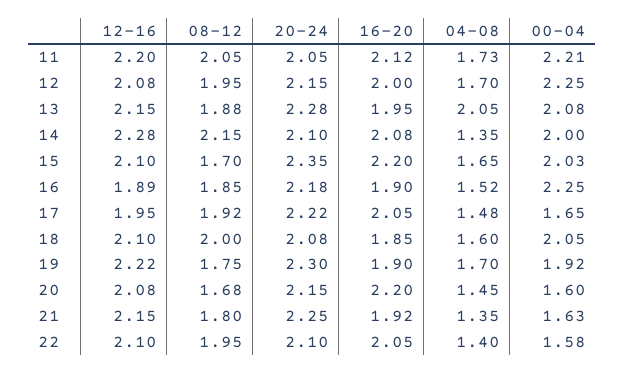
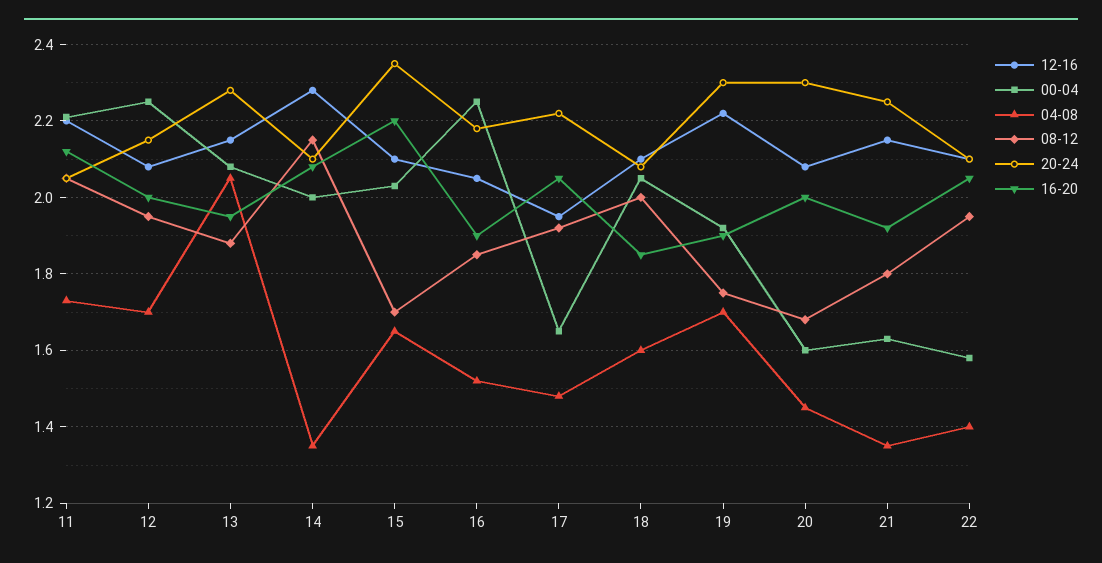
  {
    "12-16": {
      "11": 2.2,
      "12": 2.08,
      "13": 2.15,
      "14": 2.28,
      "15": 2.1,
-     "16": 1.89,
+     "16": 2.05,
      "17": 1.95,
      "18": 2.1,
      "19": 2.22,
      "20": 2.08,
      "21": 2.15,
      "22": 2.1
    },
    "08-12": {
      "11": 2.05,
      "12": 1.95,
      "13": 1.88,
      "14": 2.15,
      "15": 1.7,
      "16": 1.85,
      "17": 1.92,
      "18": 2,
      "19": 1.75,
      "20": 1.68,
      "21": 1.8,
      "22": 1.95
    },
    "20-24": {
      "11": 2.05,
      "12": 2.15,
      "13": 2.28,
      "14": 2.1,
      "15": 2.35,
      "16": 2.18,
      "17": 2.22,
      "18": 2.08,
      "19": 2.3,
-     "20": 2.15,
+     "20": 2.3,
      "21": 2.25,
      "22": 2.1
    },
    "16-20": {
      "11": 2.12,
      "12": 2,
      "13": 1.95,
      "14": 2.08,
      "15": 2.2,
      "16": 1.9,
      "17": 2.05,
      "18": 1.85,
      "19": 1.9,
-     "20": 2.2,
+     "20": 2,
      "21": 1.92,
      "22": 2.05
    },
    "04-08": {
      "11": 1.73,
      "12": 1.7,
      "13": 2.05,
      "14": 1.35,
      "15": 1.65,
      "16": 1.52,
      "17": 1.48,
      "18": 1.6,
      "19": 1.7,
      "20": 1.45,
      "21": 1.35,
      "22": 1.4
    },
    "00-04": {
      "11": 2.21,
      "12": 2.25,
      "13": 2.08,
      "14": 2,
      "15": 2.03,
      "16": 2.25,
      "17": 1.65,
      "18": 2.05,
      "19": 1.92,
      "20": 1.6,
      "21": 1.63,
      "22": 1.58
    }
  }

